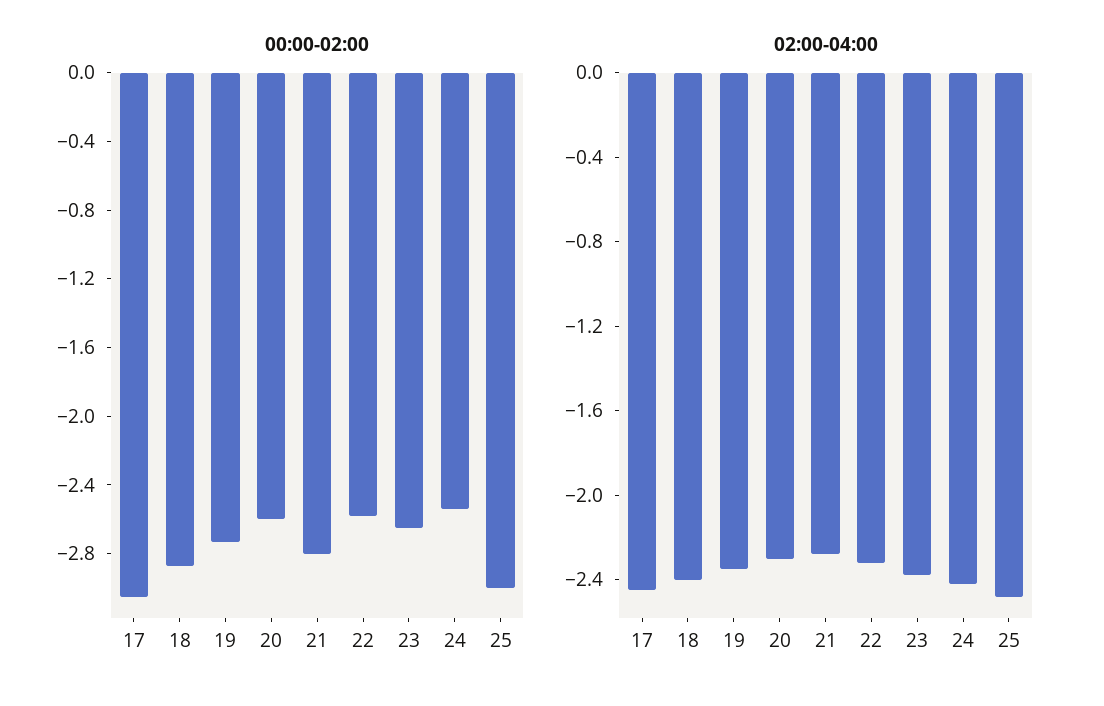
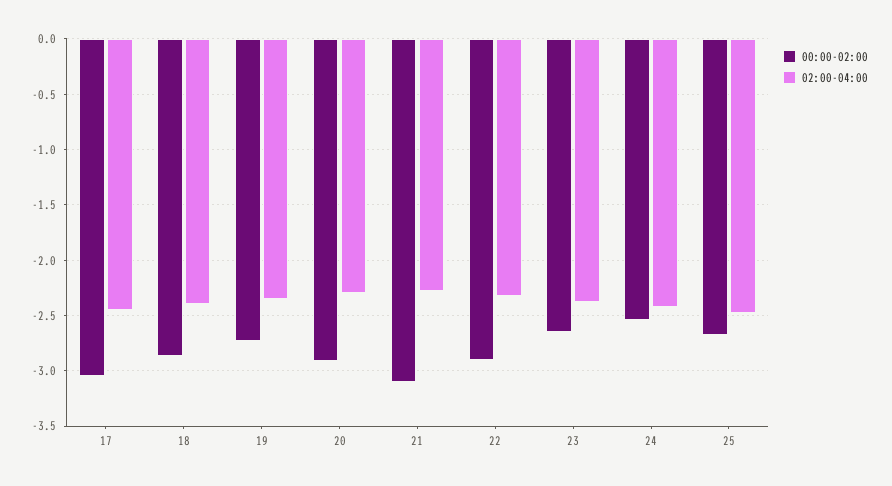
  {
    "00:00-02:00": {
      "17": -3.1,
      "18": -2.9,
      "19": -2.7,
-     "20": -2.6,
+     "20": -2.9,
-     "21": -2.8,
+     "21": -3.1,
-     "22": -2.6,
+     "22": -2.9,
      "23": -2.7,
      "24": -2.5,
-     "25": -3
+     "25": -2.7
    },
    "02:00-04:00": {
      "17": -2.5,
      "18": -2.4,
      "19": -2.4,
      "20": -2.3,
      "21": -2.3,
      "22": -2.3,
      "23": -2.4,
      "24": -2.4,
      "25": -2.5
    }
  }

